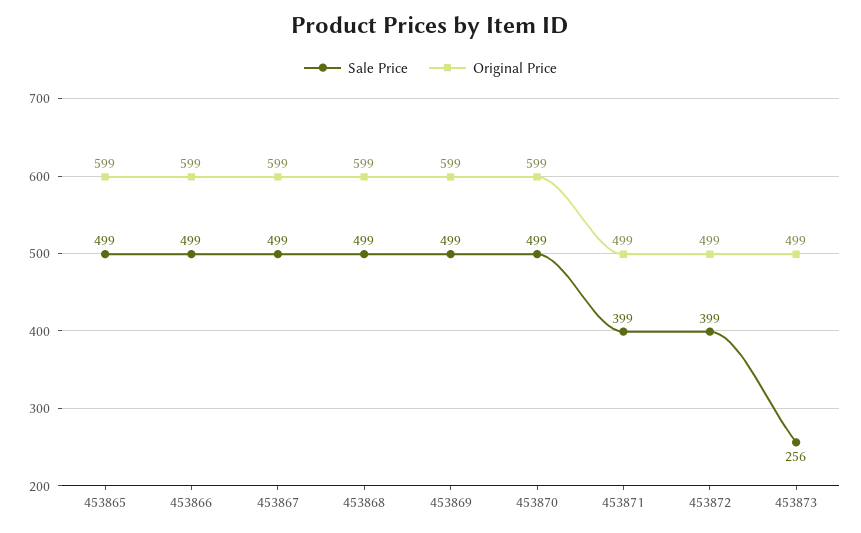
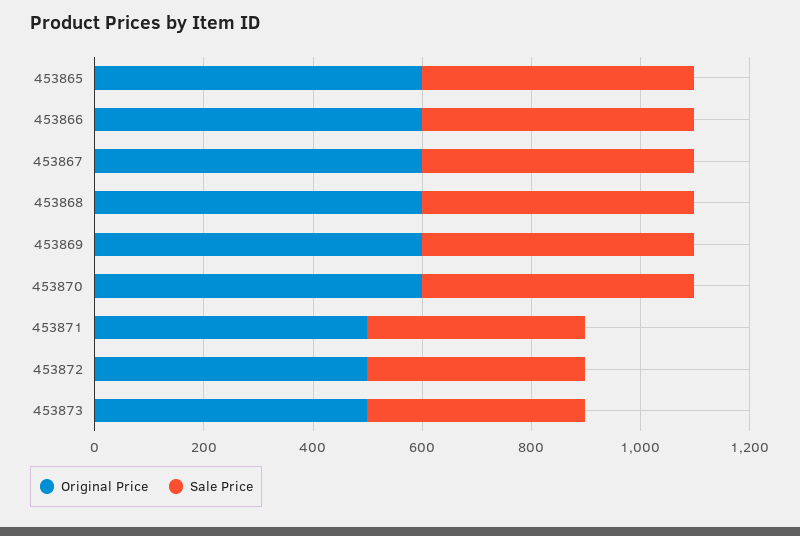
  {
    "Sale Price": {
      "453865": 499,
      "453866": 499,
      "453867": 499,
      "453868": 499,
      "453869": 499,
      "453870": 499,
      "453871": 399,
      "453872": 399,
-     "453873": 256
+     "453873": 400
    },
    "Original Price": {
      "453865": 599,
      "453866": 599,
      "453867": 599,
      "453868": 599,
      "453869": 599,
      "453870": 599,
      "453871": 499,
      "453872": 499,
      "453873": 499
    }
  }

